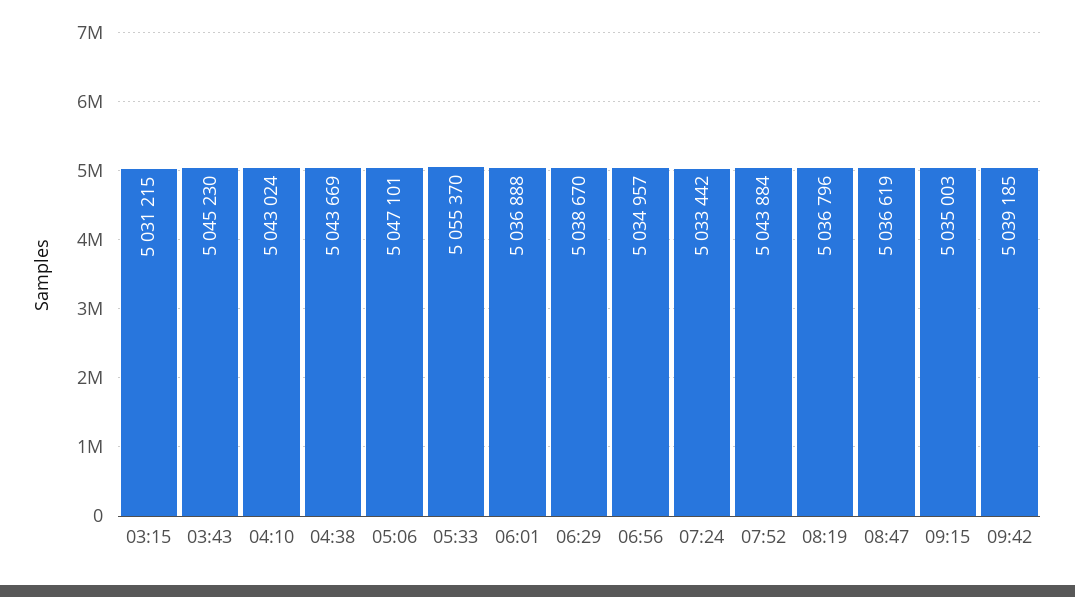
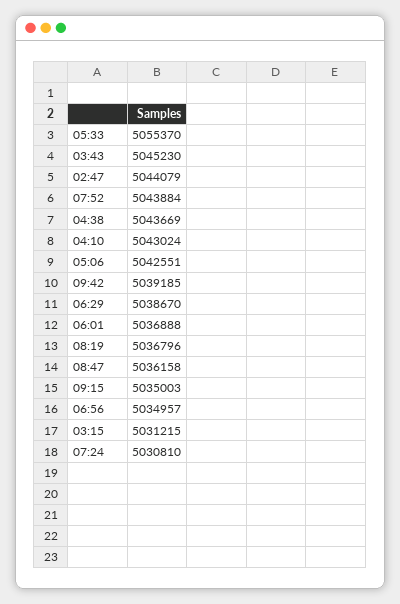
  {
    "03:15": 5031215,
    "03:43": 5045230,
    "04:10": 5043024,
    "04:38": 5043669,
-   "05:06": 5047101,
+   "05:06": 5042551,
    "05:33": 5055370,
    "06:01": 5036888,
    "06:29": 5038670,
    "06:56": 5034957,
-   "07:24": 5033442,
+   "07:24": 5030810,
    "07:52": 5043884,
    "08:19": 5036796,
-   "08:47": 5036619,
+   "08:47": 5036158,
    "09:15": 5035003,
-   "09:42": 5039185
+   "09:42": 5039185,
+   "02:47": 5044079
  }

